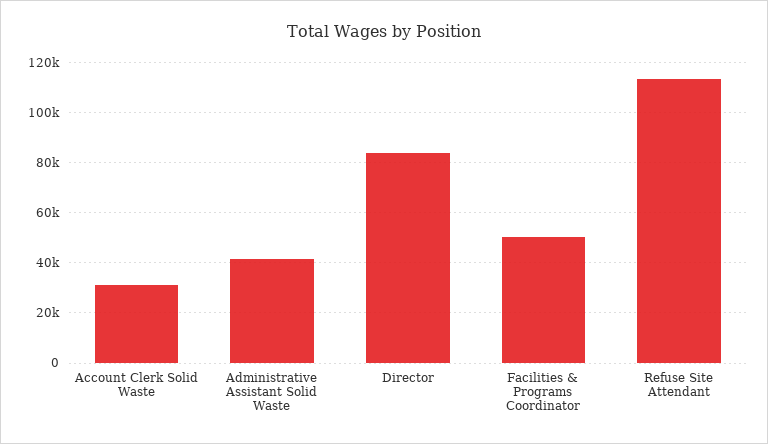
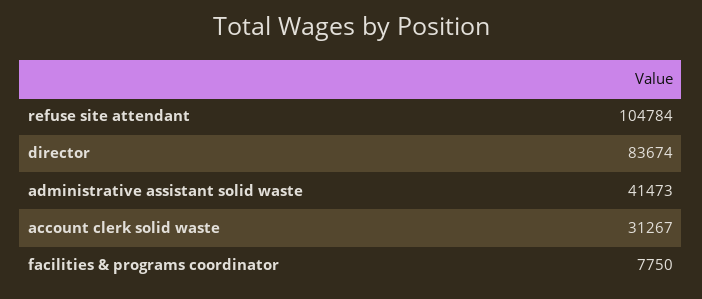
  {
    "Account Clerk Solid Waste": 31267,
    "Administrative Assistant Solid Waste": 41473,
    "Director": 83674,
-   "Facilities & Programs Coordinator": 50000,
+   "Facilities & Programs Coordinator": 7750,
-   "Refuse Site Attendant": 112500
+   "Refuse Site Attendant": 104784
  }

